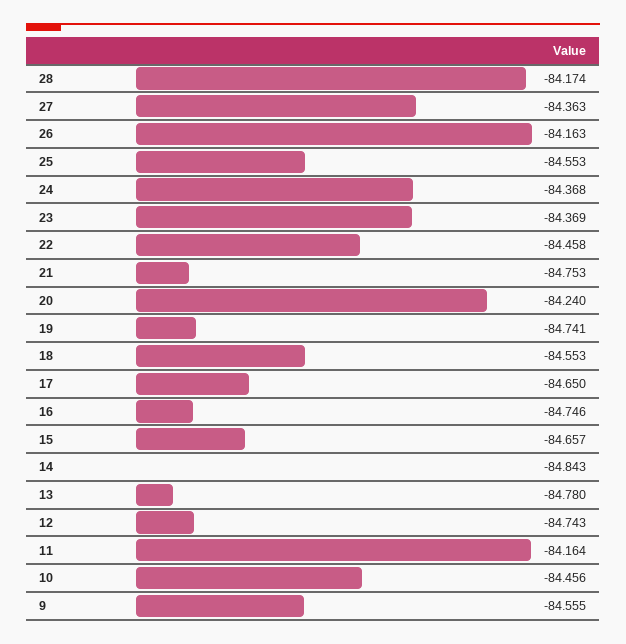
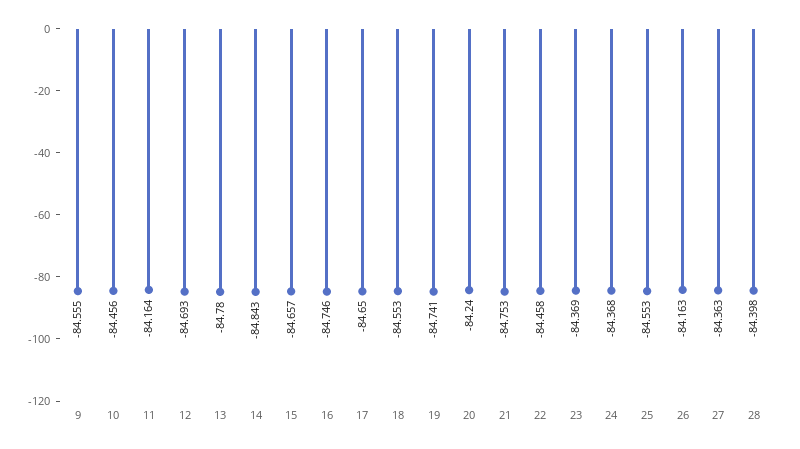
  {
-   "28": -84.174,
+   "28": -84.398,
    "27": -84.363,
    "26": -84.163,
    "25": -84.553,
    "24": -84.368,
    "23": -84.369,
    "22": -84.458,
    "21": -84.753,
    "20": -84.24,
    "19": -84.741,
    "18": -84.553,
    "17": -84.65,
    "16": -84.746,
    "15": -84.657,
    "14": -84.843,
    "13": -84.78,
-   "12": -84.743,
+   "12": -84.693,
    "11": -84.164,
    "10": -84.456,
    "9": -84.555
  }

